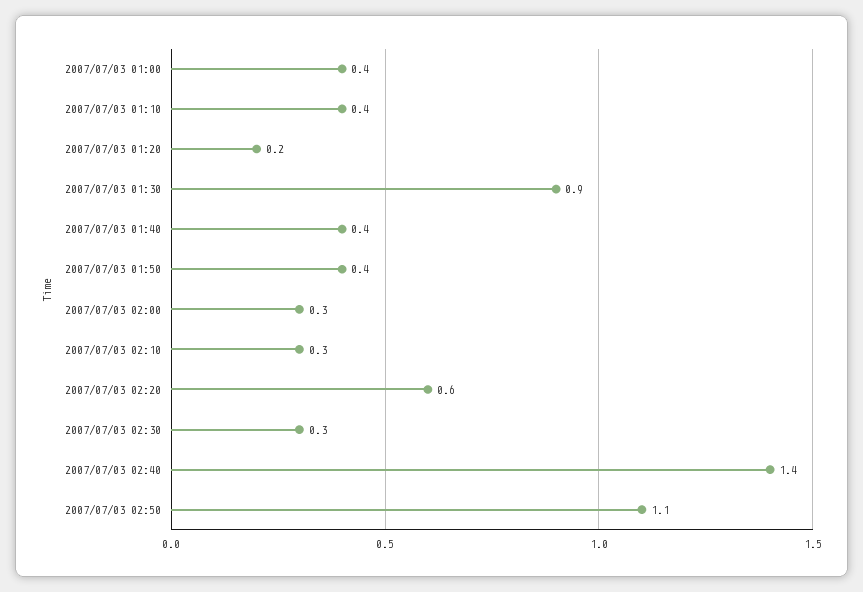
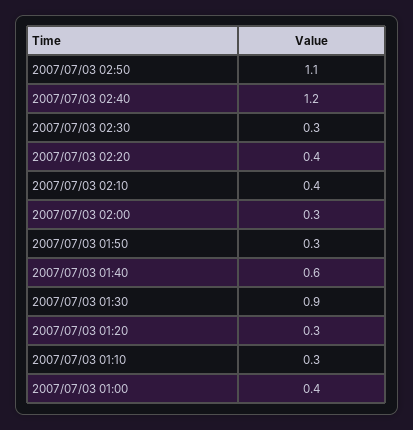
  {
    "2007/07/03 01:00": 0.4,
-   "2007/07/03 01:10": 0.4,
+   "2007/07/03 01:10": 0.3,
-   "2007/07/03 01:20": 0.2,
+   "2007/07/03 01:20": 0.3,
    "2007/07/03 01:30": 0.9,
-   "2007/07/03 01:40": 0.4,
+   "2007/07/03 01:40": 0.6,
-   "2007/07/03 01:50": 0.4,
+   "2007/07/03 01:50": 0.3,
    "2007/07/03 02:00": 0.3,
-   "2007/07/03 02:10": 0.3,
+   "2007/07/03 02:10": 0.4,
-   "2007/07/03 02:20": 0.6,
+   "2007/07/03 02:20": 0.4,
    "2007/07/03 02:30": 0.3,
-   "2007/07/03 02:40": 1.4,
+   "2007/07/03 02:40": 1.2,
    "2007/07/03 02:50": 1.1
  }

